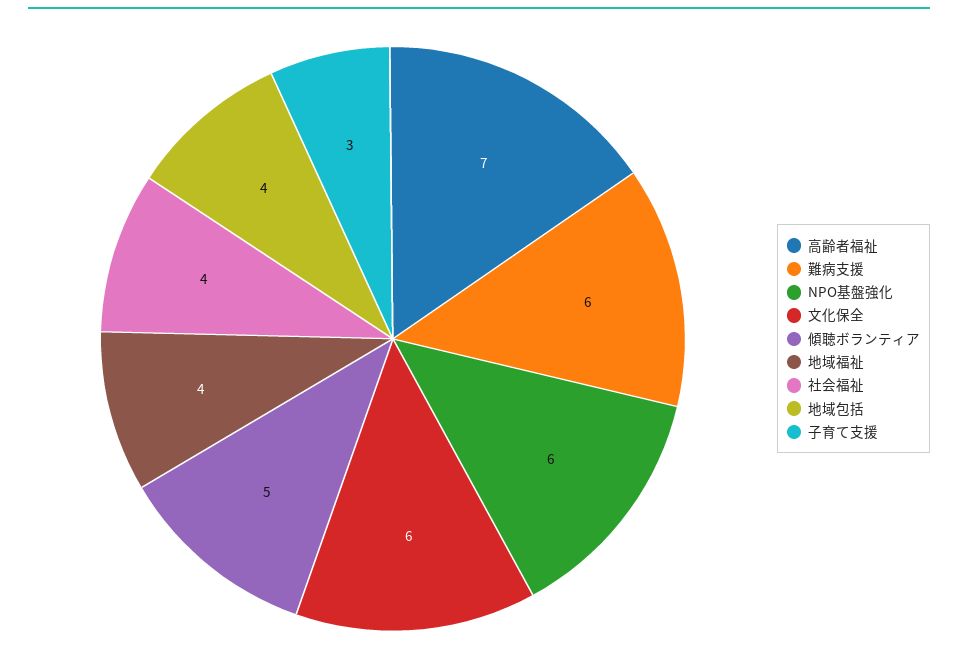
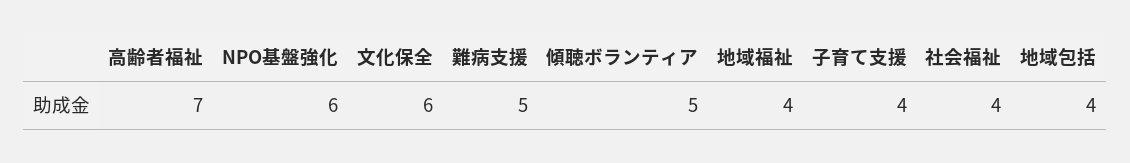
  {
    "高齢者福祉": 7,
-   "難病支援": 6,
+   "難病支援": 5,
    "NPO基盤強化": 6,
    "文化保全": 6,
    "傾聴ボランティア": 5,
    "地域福祉": 4,
    "社会福祉": 4,
    "地域包括": 4,
-   "子育て支援": 3
+   "子育て支援": 4
  }

